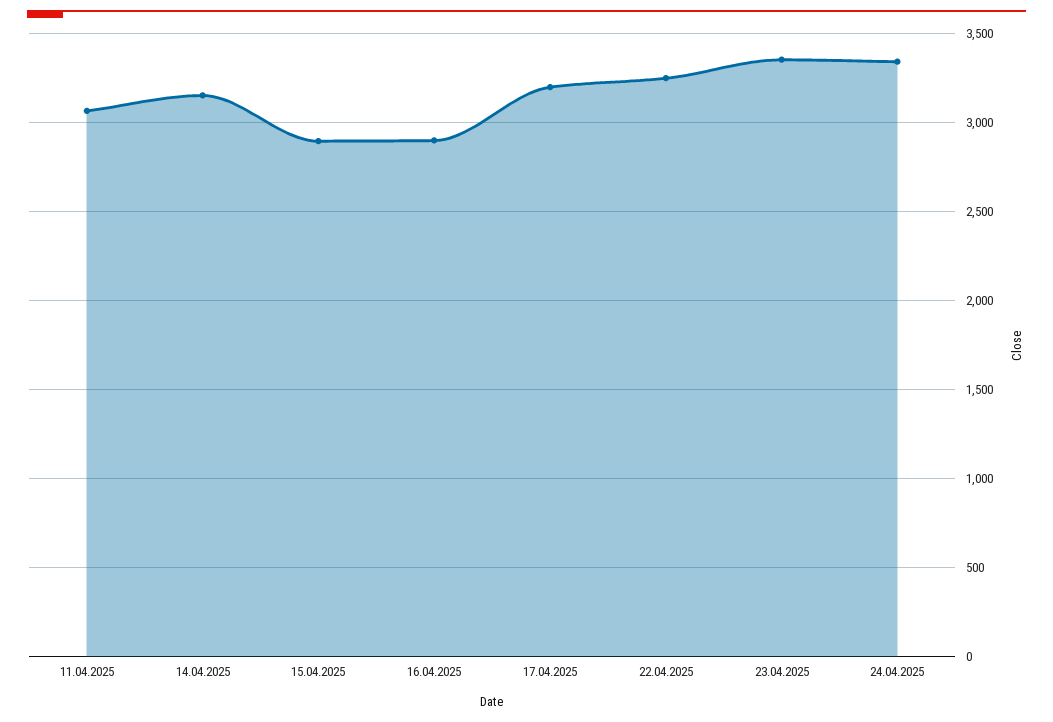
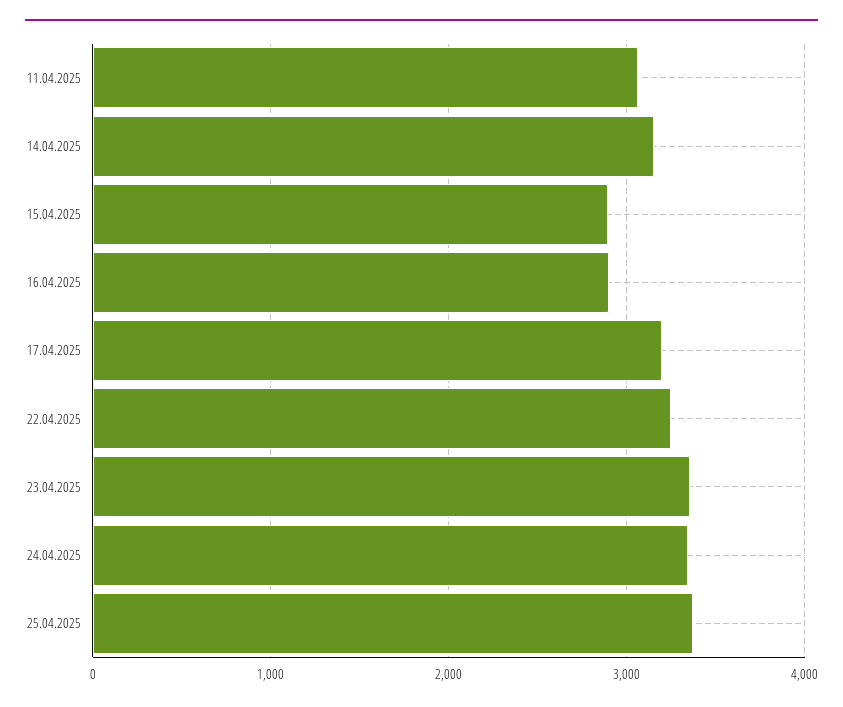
  {
    "11.04.2025": 3050,
    "14.04.2025": 3150,
    "15.04.2025": 2900,
    "16.04.2025": 2900,
    "17.04.2025": 3200,
    "22.04.2025": 3250,
    "23.04.2025": 3350,
-   "24.04.2025": 3350
+   "24.04.2025": 3350,
+   "25.04.2025": 3400
  }

